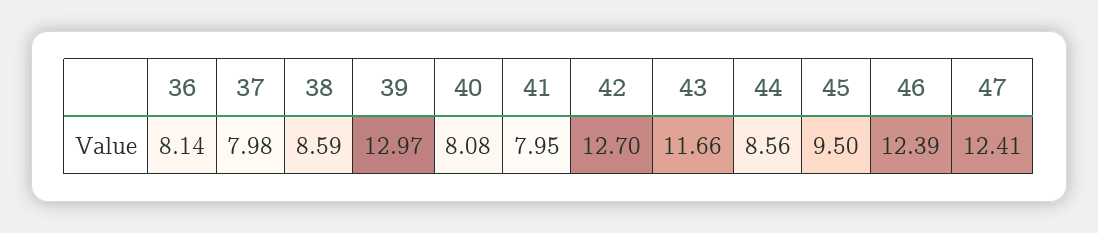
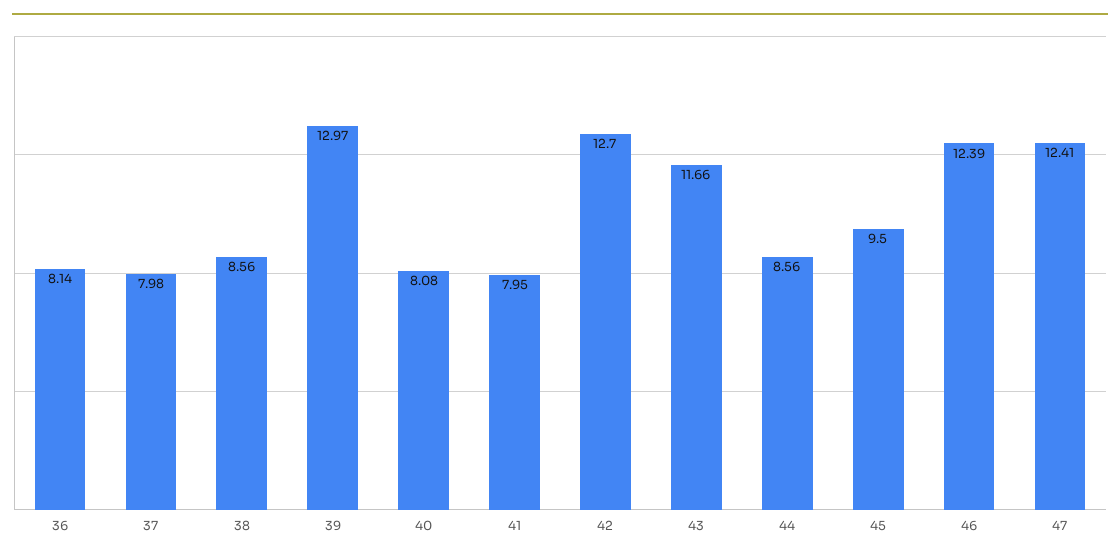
  {
    "36": 8.14,
    "37": 7.98,
-   "38": 8.59,
+   "38": 8.56,
    "39": 12.97,
    "40": 8.08,
    "41": 7.95,
    "42": 12.7,
    "43": 11.66,
    "44": 8.56,
    "45": 9.5,
    "46": 12.39,
    "47": 12.41
  }

